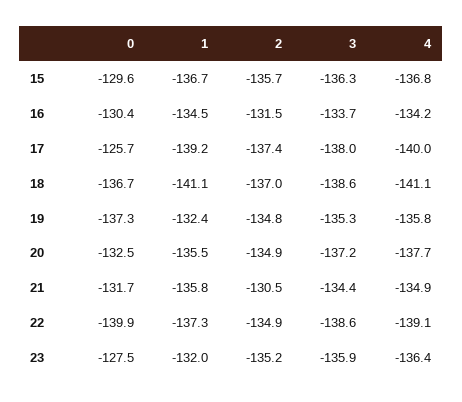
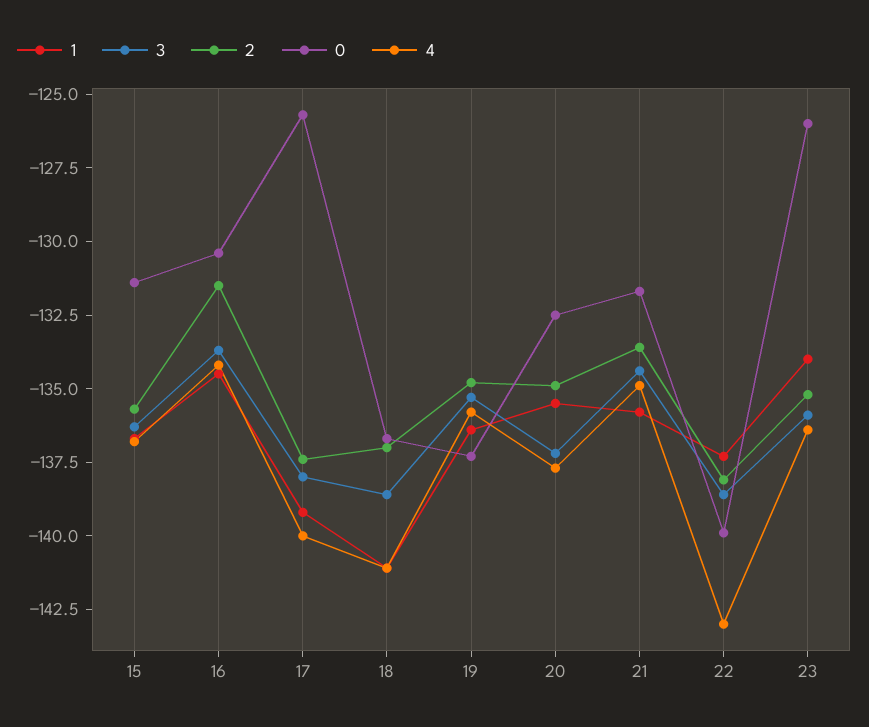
  {
    "0": {
-     "15": -129.6,
+     "15": -131.5,
      "16": -130.4,
      "17": -125.7,
      "18": -136.7,
      "19": -137.3,
      "20": -132.5,
      "21": -131.7,
      "22": -139.9,
-     "23": -127.5
+     "23": -126
    },
    "1": {
      "15": -136.7,
      "16": -134.5,
      "17": -139.2,
      "18": -141.1,
-     "19": -132.4,
+     "19": -136.5,
      "20": -135.5,
      "21": -135.8,
      "22": -137.3,
-     "23": -132
+     "23": -134
    },
    "2": {
      "15": -135.7,
      "16": -131.5,
      "17": -137.4,
      "18": -137,
      "19": -134.8,
      "20": -134.9,
-     "21": -130.5,
+     "21": -133.5,
-     "22": -134.9,
+     "22": -138,
      "23": -135.2
    },
    "3": {
      "15": -136.3,
      "16": -133.7,
      "17": -138,
      "18": -138.6,
      "19": -135.3,
      "20": -137.2,
      "21": -134.4,
      "22": -138.6,
      "23": -135.9
    },
    "4": {
      "15": -136.8,
      "16": -134.2,
      "17": -140,
      "18": -141.1,
      "19": -135.8,
      "20": -137.7,
      "21": -134.9,
-     "22": -139.1,
+     "22": -143,
      "23": -136.4
    }
  }

